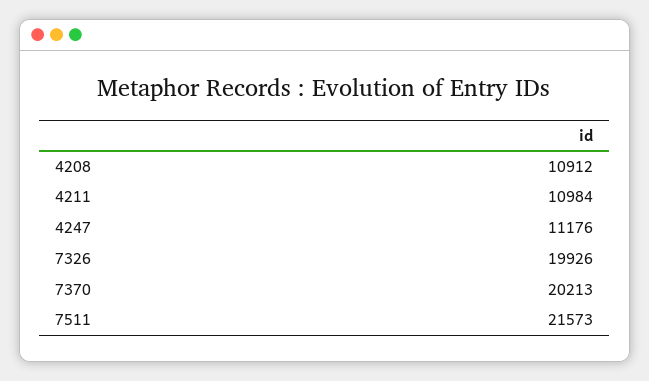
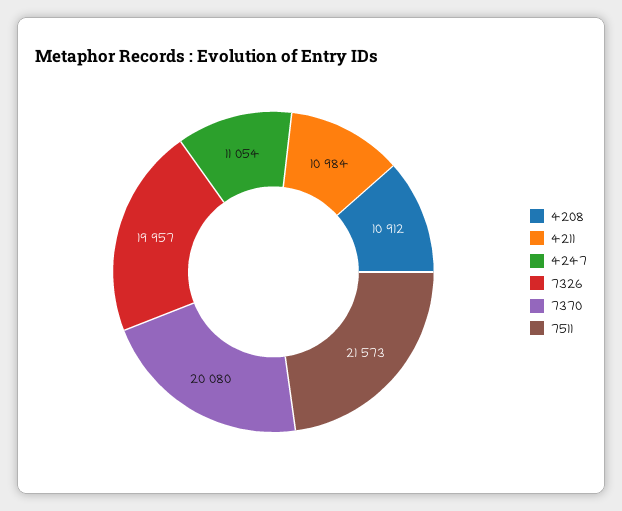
  {
    "4208": 10912,
    "4211": 10984,
-   "4247": 11176,
+   "4247": 11054,
-   "7326": 19926,
+   "7326": 19957,
-   "7370": 20213,
+   "7370": 20080,
    "7511": 21573
  }

